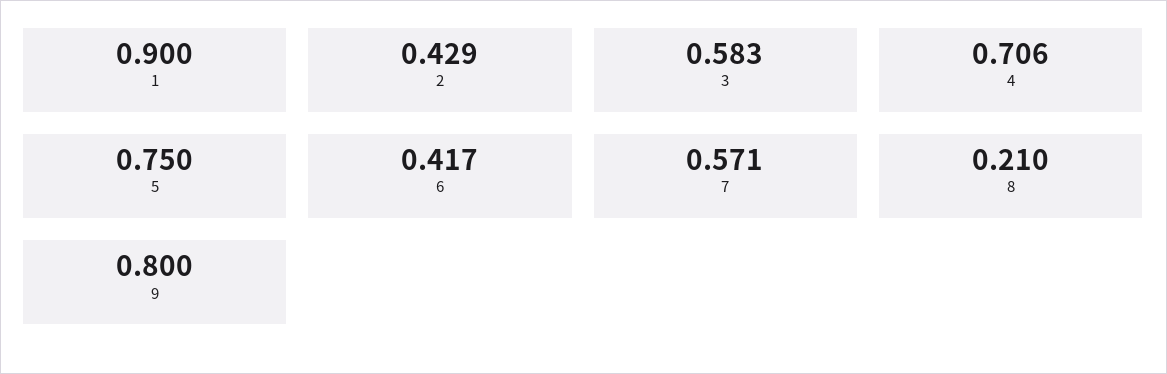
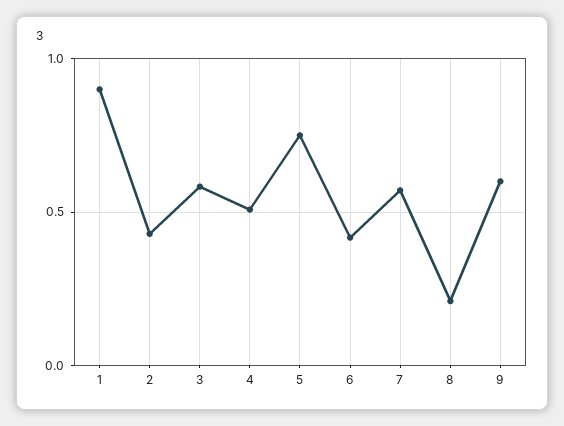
  {
    "1": 0.9,
    "2": 0.429,
    "3": 0.583,
-   "4": 0.706,
+   "4": 0.5,
    "5": 0.75,
    "6": 0.417,
    "7": 0.571,
    "8": 0.21,
-   "9": 0.8
+   "9": 0.6
  }

